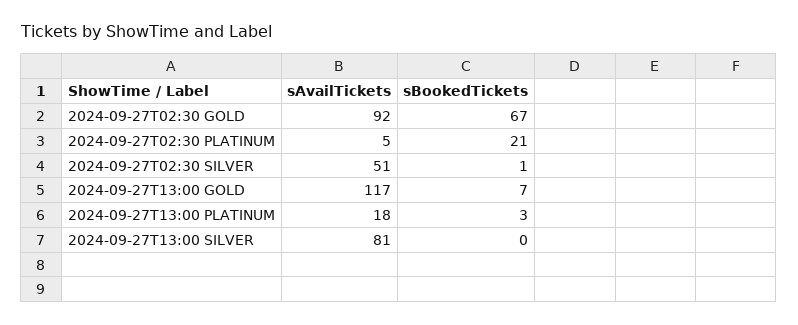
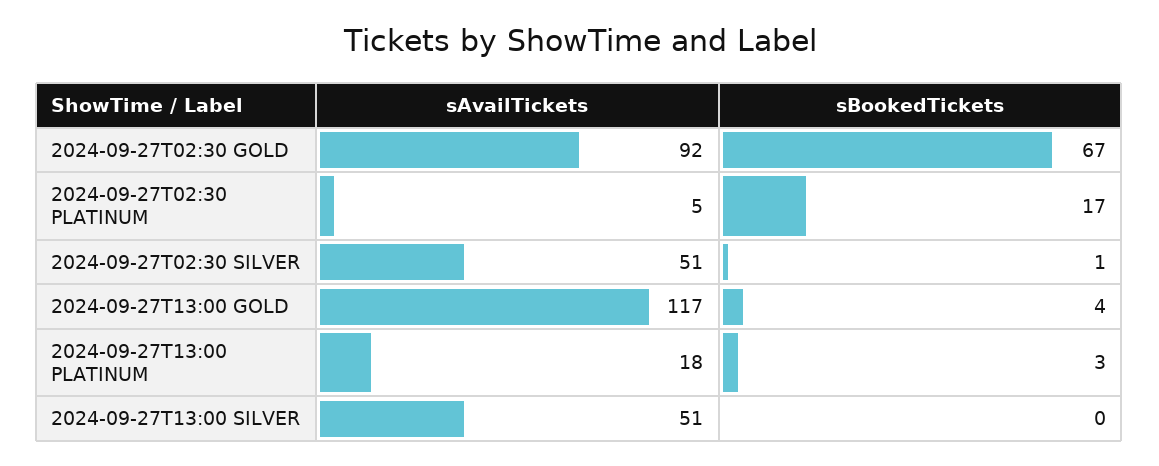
  {
    "sAvailTickets": {
      "2024-09-27T02:30 GOLD": 92,
      "2024-09-27T02:30 PLATINUM": 5,
      "2024-09-27T02:30 SILVER": 51,
      "2024-09-27T13:00 GOLD": 117,
      "2024-09-27T13:00 PLATINUM": 18,
-     "2024-09-27T13:00 SILVER": 81
+     "2024-09-27T13:00 SILVER": 51
    },
    "sBookedTickets": {
      "2024-09-27T02:30 GOLD": 67,
-     "2024-09-27T02:30 PLATINUM": 21,
+     "2024-09-27T02:30 PLATINUM": 17,
      "2024-09-27T02:30 SILVER": 1,
-     "2024-09-27T13:00 GOLD": 7,
+     "2024-09-27T13:00 GOLD": 4,
      "2024-09-27T13:00 PLATINUM": 3,
      "2024-09-27T13:00 SILVER": 0
    }
  }

